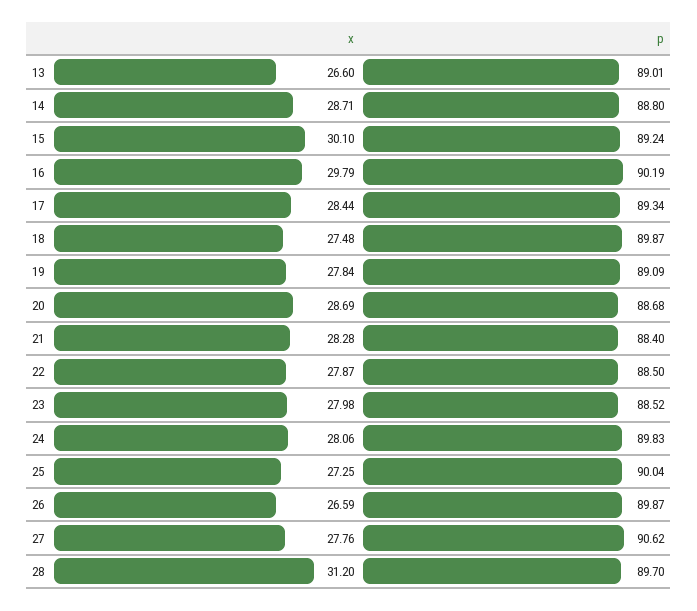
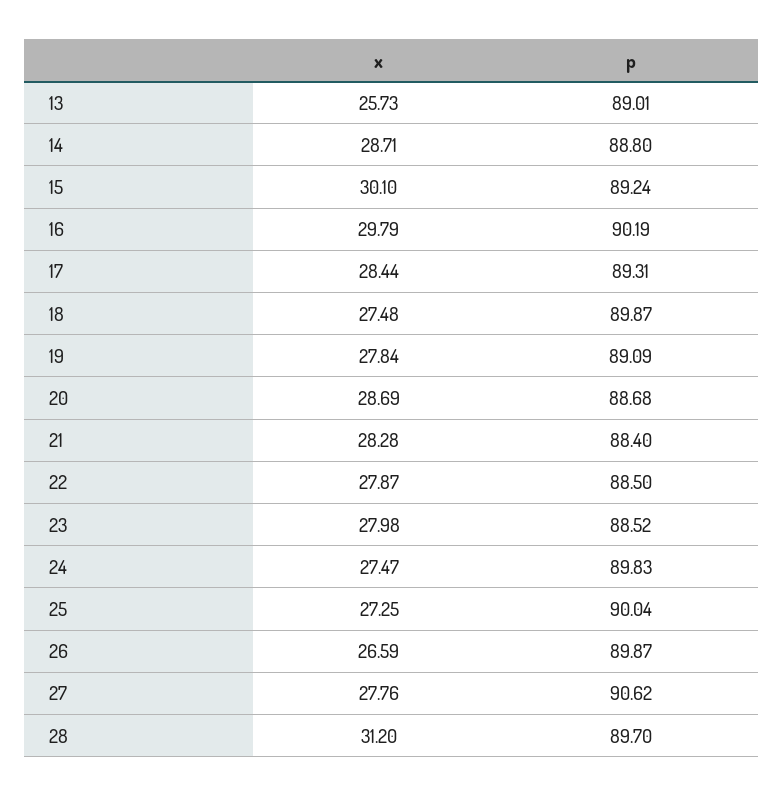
  {
    "x": {
-     "13": 26.6,
+     "13": 25.73,
      "14": 28.71,
      "15": 30.1,
      "16": 29.79,
      "17": 28.44,
      "18": 27.48,
      "19": 27.84,
      "20": 28.69,
      "21": 28.28,
      "22": 27.87,
      "23": 27.98,
-     "24": 28.06,
+     "24": 27.47,
      "25": 27.25,
      "26": 26.59,
      "27": 27.76,
      "28": 31.2
    },
    "p": {
      "13": 89.01,
      "14": 88.8,
      "15": 89.24,
      "16": 90.19,
-     "17": 89.34,
+     "17": 89.31,
      "18": 89.87,
      "19": 89.09,
      "20": 88.68,
      "21": 88.4,
      "22": 88.5,
      "23": 88.52,
      "24": 89.83,
      "25": 90.04,
      "26": 89.87,
      "27": 90.62,
      "28": 89.7
    }
  }

